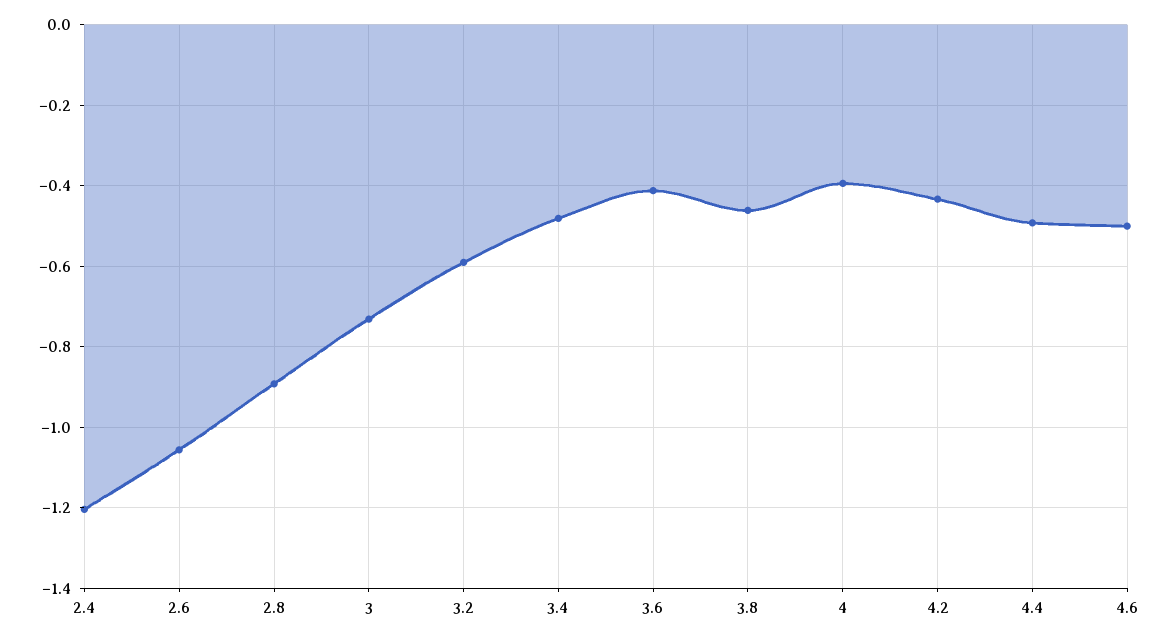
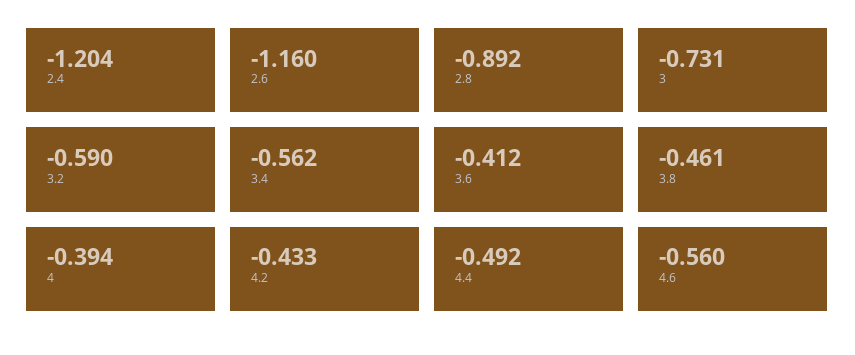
  {
    "2.4": -1.204,
-   "2.6": -1.06,
+   "2.6": -1.16,
    "2.8": -0.892,
    "3": -0.731,
    "3.2": -0.59,
-   "3.4": -0.48,
+   "3.4": -0.562,
    "3.6": -0.412,
    "3.8": -0.461,
    "4": -0.394,
    "4.2": -0.433,
    "4.4": -0.492,
-   "4.6": -0.5
+   "4.6": -0.56
  }

